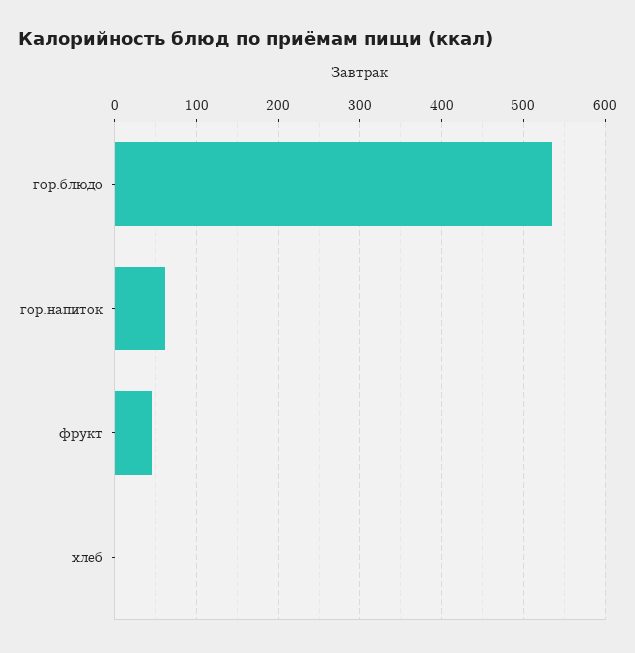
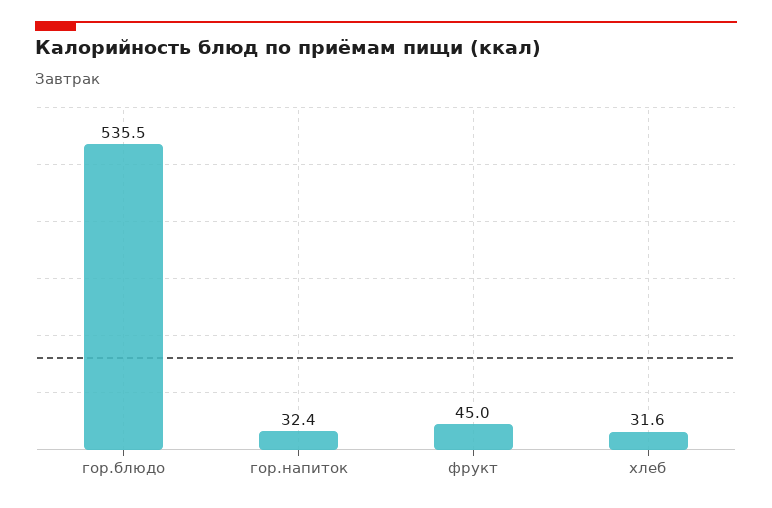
  {
    "гор.блюдо": 535.5,
-   "гор.напиток": 60,
+   "гор.напиток": 32.4,
    "фрукт": 45,
-   "хлеб": 0
+   "хлеб": 31.6
  }

